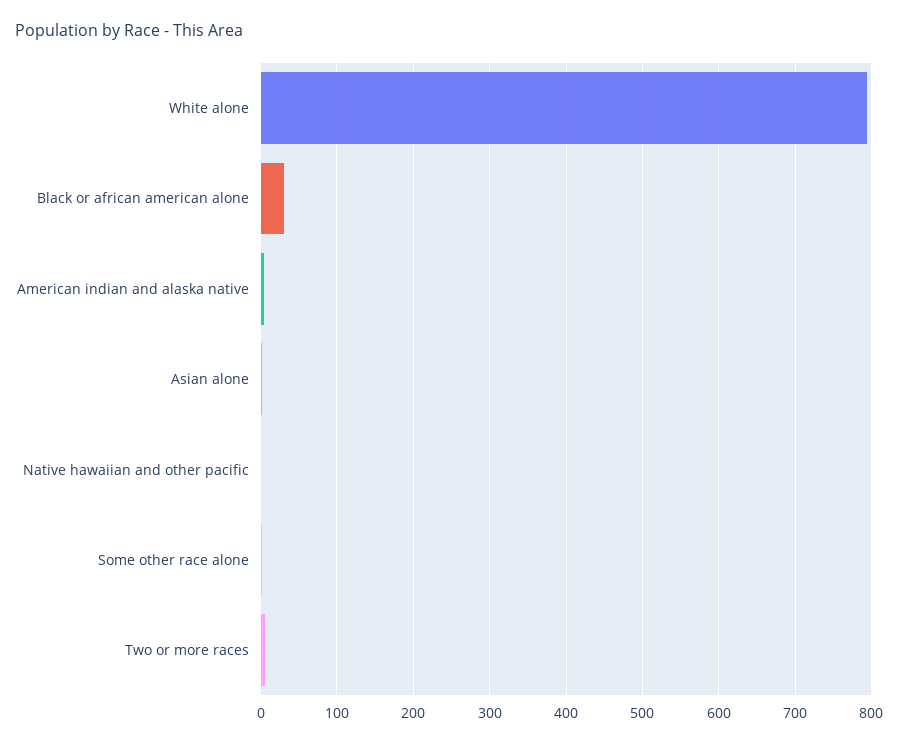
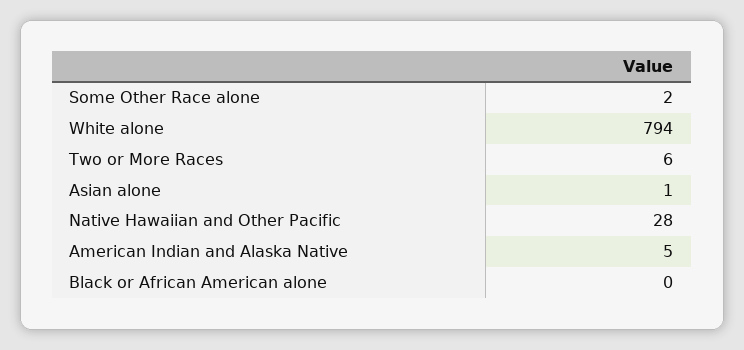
  {
    "White alone": 794,
-   "Black or african american alone": 30,
+   "Black or african american alone": 0,
    "American indian and alaska native": 5,
    "Asian alone": 1,
-   "Native hawaiian and other pacific": 0,
+   "Native hawaiian and other pacific": 28,
    "Some other race alone": 2,
    "Two or more races": 6
  }

